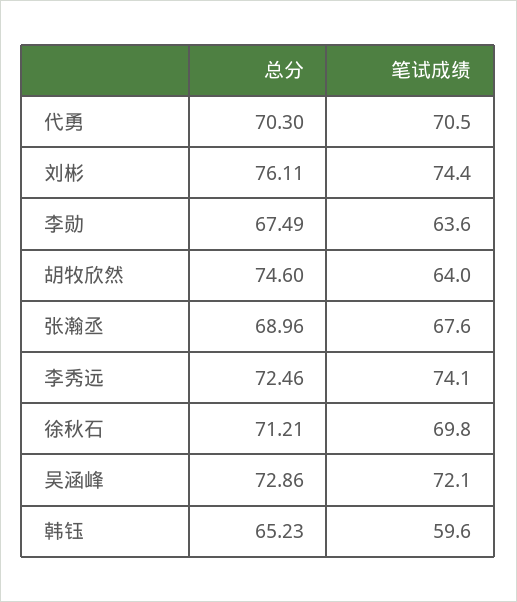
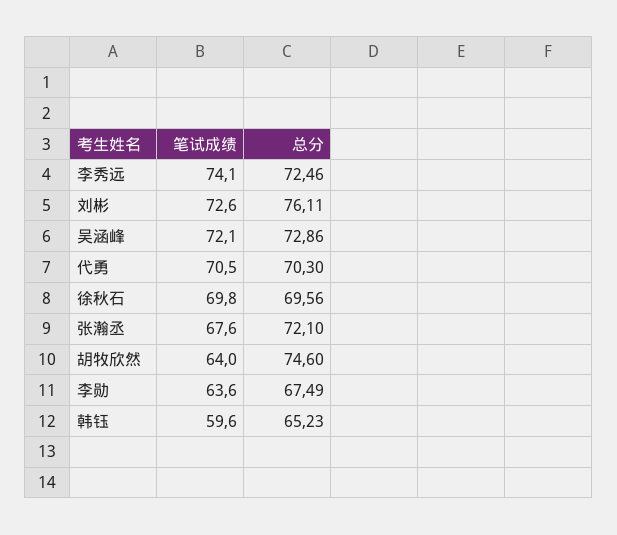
  {
    "总分": {
      "代勇": 70.3,
      "刘彬": 76.11,
      "李勋": 67.49,
      "胡牧欣然": 74.6,
-     "张瀚丞": 68.96,
+     "张瀚丞": 72.1,
      "李秀远": 72.46,
-     "徐秋石": 71.21,
+     "徐秋石": 69.56,
      "吴涵峰": 72.86,
      "韩钰": 65.23
    },
    "笔试成绩": {
      "代勇": 70.5,
-     "刘彬": 74.4,
+     "刘彬": 72.6,
      "李勋": 63.6,
      "胡牧欣然": 64,
      "张瀚丞": 67.6,
      "李秀远": 74.1,
      "徐秋石": 69.8,
      "吴涵峰": 72.1,
      "韩钰": 59.6
    }
  }

